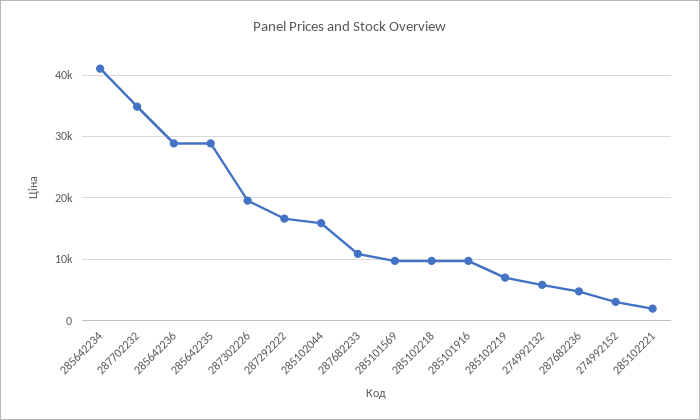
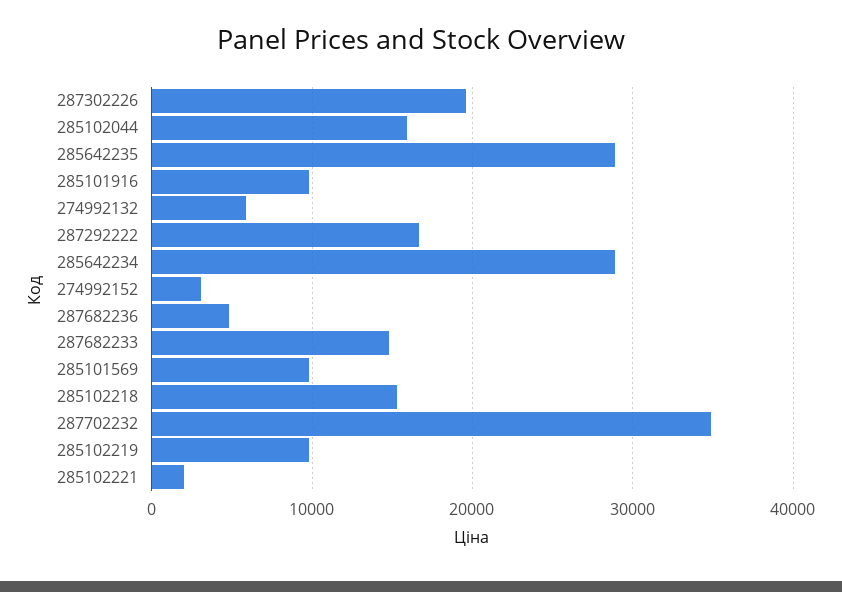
  {
-   "285642234": 41000,
+   "285642234": 29000,
    "287702232": 35000,
-   "285642236": 29000,
    "285642235": 29000,
    "287302226": 20000,
    "287292222": 17000,
    "285102044": 16000,
-   "287682233": 11000,
+   "287682233": 15000,
    "285101569": 10000,
-   "285102218": 10000,
+   "285102218": 15000,
    "285101916": 10000,
-   "285102219": 7000,
+   "285102219": 10000,
    "274992132": 6000,
    "287682236": 5000,
    "274992152": 3000,
    "285102221": 2000
  }

